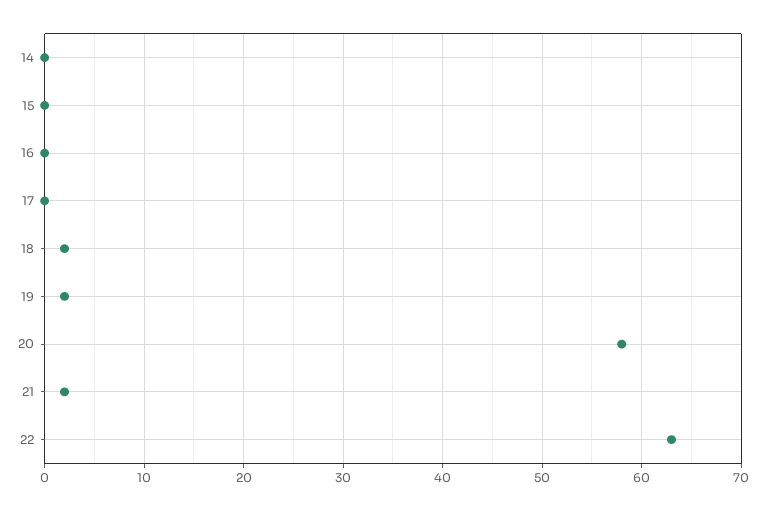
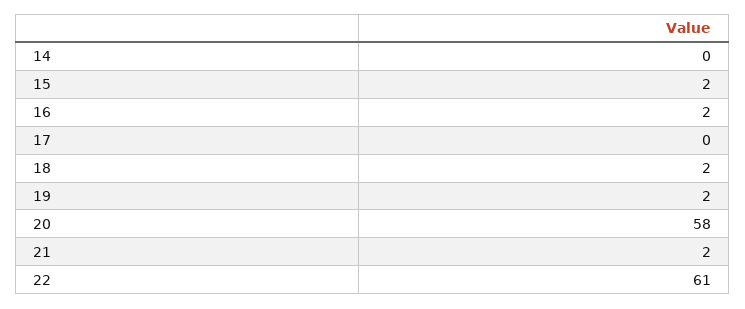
  {
    "14": 0,
-   "15": 0,
+   "15": 2,
-   "16": 0,
+   "16": 2,
    "17": 0,
    "18": 2,
    "19": 2,
    "20": 58,
    "21": 2,
-   "22": 63
+   "22": 61
  }

